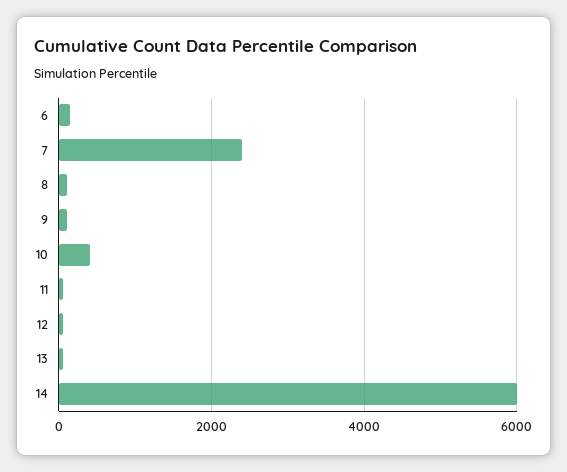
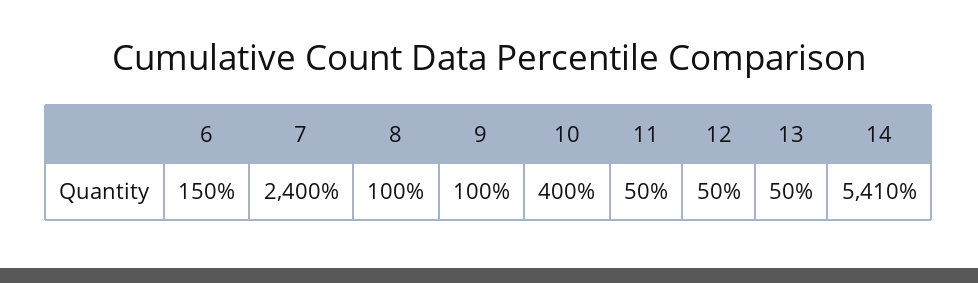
  {
    "6": 150,
    "7": 2400,
    "8": 100,
    "9": 100,
    "10": 400,
    "11": 50,
    "12": 50,
    "13": 50,
-   "14": 6000
+   "14": 5410
  }

